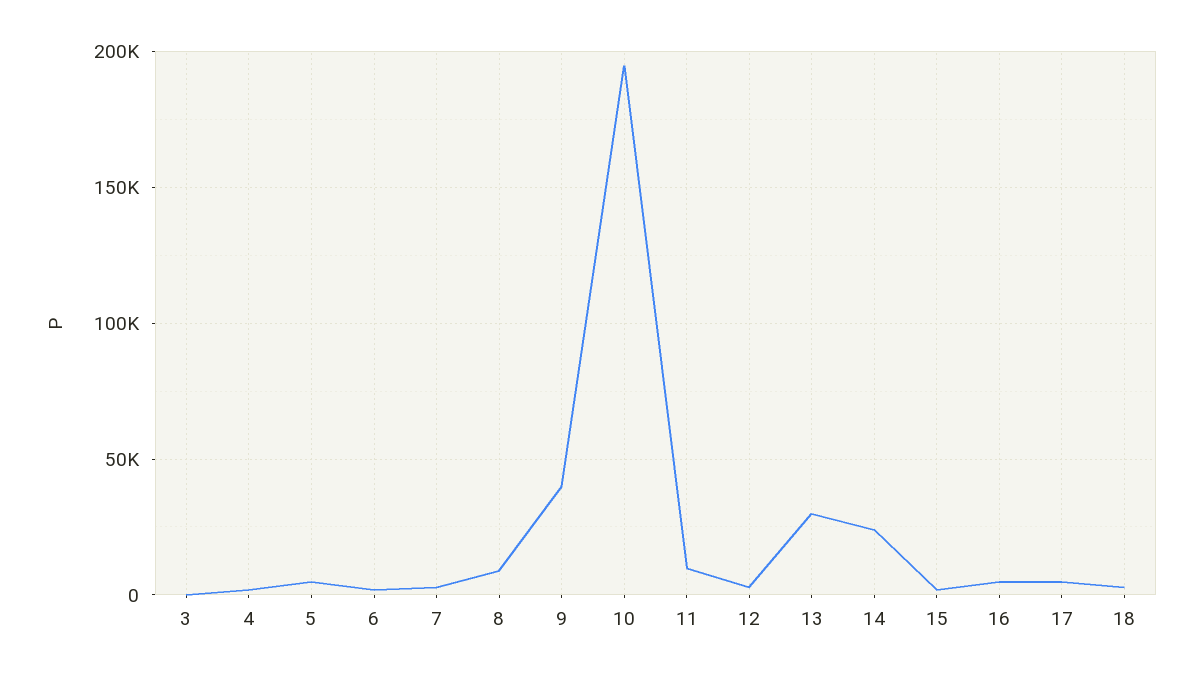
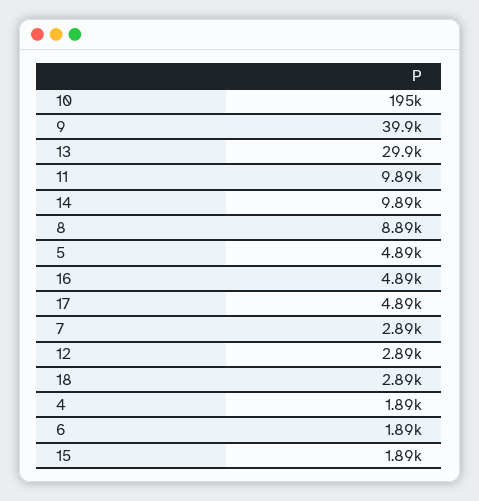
  {
-   "3": 0,
    "4": 1890,
    "5": 4890,
    "6": 1890,
    "7": 2890,
    "8": 8890,
    "9": 39900,
    "10": 195000,
    "11": 9890,
    "12": 2890,
    "13": 29900,
-   "14": 25000,
+   "14": 9890,
    "15": 1890,
    "16": 4890,
    "17": 4890,
    "18": 2890
  }

